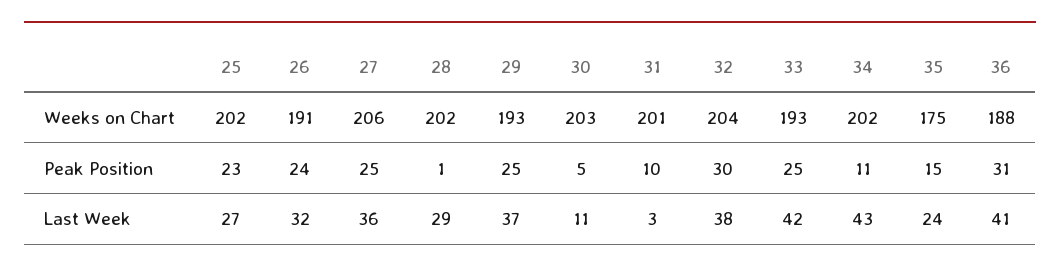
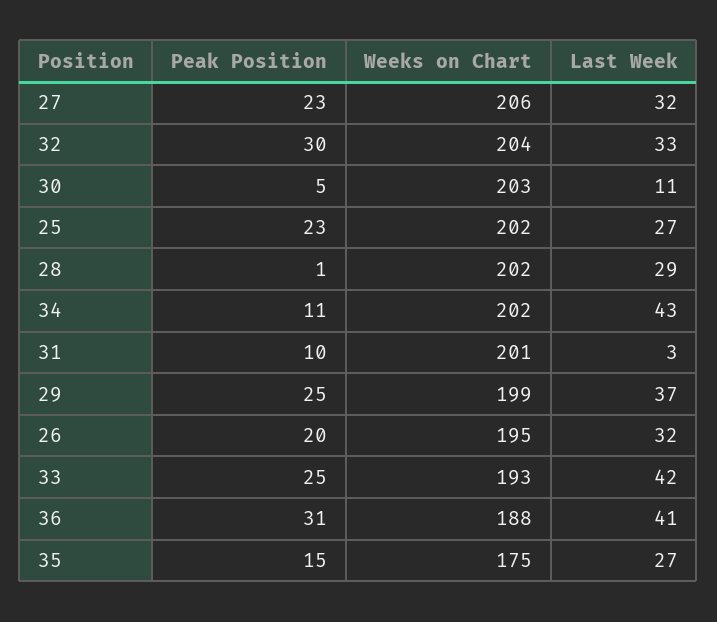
  {
    "25": {
      "Weeks on Chart": 202,
      "Peak Position": 23,
      "Last Week": 27
    },
    "26": {
-     "Weeks on Chart": 191,
+     "Weeks on Chart": 195,
-     "Peak Position": 24,
+     "Peak Position": 20,
      "Last Week": 32
    },
    "27": {
      "Weeks on Chart": 206,
-     "Peak Position": 25,
+     "Peak Position": 23,
-     "Last Week": 36
+     "Last Week": 32
    },
    "28": {
      "Weeks on Chart": 202,
      "Peak Position": 1,
      "Last Week": 29
    },
    "29": {
-     "Weeks on Chart": 193,
+     "Weeks on Chart": 199,
      "Peak Position": 25,
      "Last Week": 37
    },
    "30": {
      "Weeks on Chart": 203,
      "Peak Position": 5,
      "Last Week": 11
    },
    "31": {
      "Weeks on Chart": 201,
      "Peak Position": 10,
      "Last Week": 3
    },
    "32": {
      "Weeks on Chart": 204,
      "Peak Position": 30,
-     "Last Week": 38
+     "Last Week": 33
    },
    "33": {
      "Weeks on Chart": 193,
      "Peak Position": 25,
      "Last Week": 42
    },
    "34": {
      "Weeks on Chart": 202,
      "Peak Position": 11,
      "Last Week": 43
    },
    "35": {
      "Weeks on Chart": 175,
      "Peak Position": 15,
-     "Last Week": 24
+     "Last Week": 27
    },
    "36": {
      "Weeks on Chart": 188,
      "Peak Position": 31,
      "Last Week": 41
    }
  }

